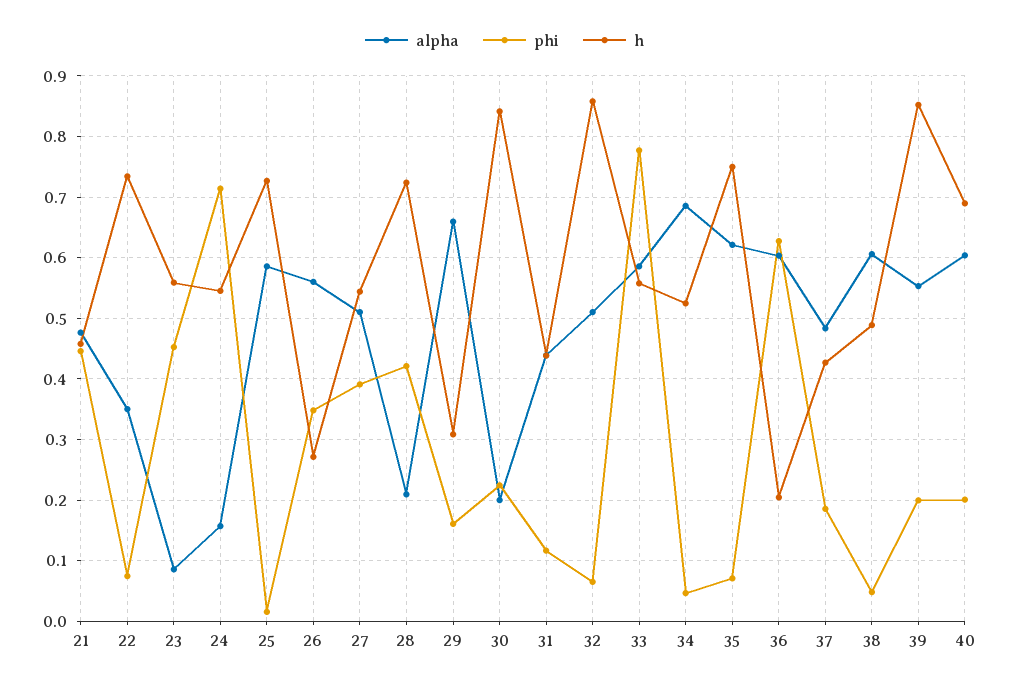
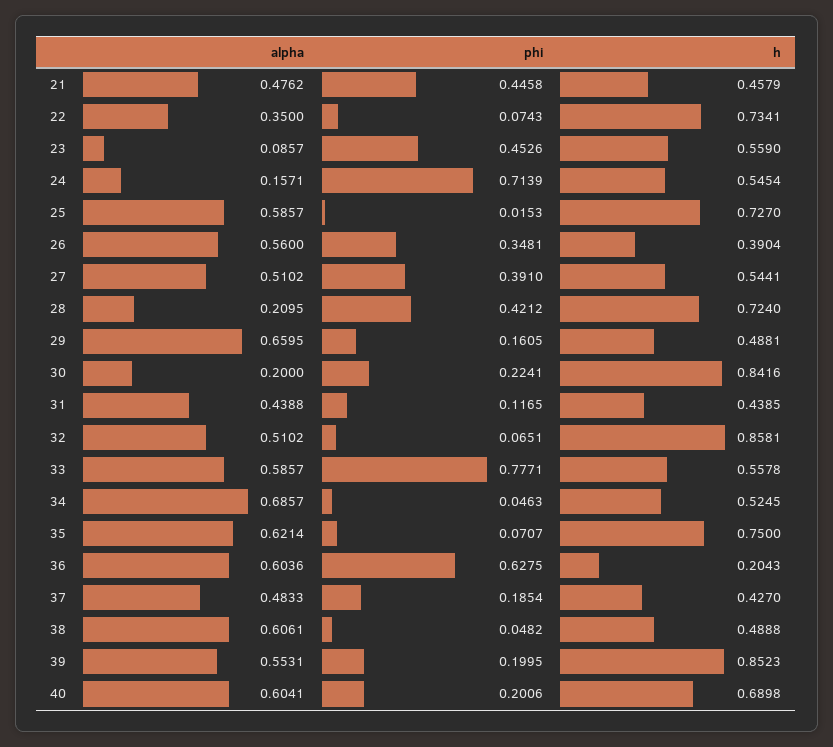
  {
    "alpha": {
      "21": 0.4762,
      "22": 0.35,
      "23": 0.0857,
      "24": 0.1571,
      "25": 0.5857,
      "26": 0.56,
      "27": 0.5102,
      "28": 0.2095,
      "29": 0.6595,
      "30": 0.2,
      "31": 0.4388,
      "32": 0.5102,
      "33": 0.5857,
      "34": 0.6857,
      "35": 0.6214,
      "36": 0.6036,
      "37": 0.4833,
      "38": 0.6061,
      "39": 0.5531,
      "40": 0.6041
    },
    "phi": {
      "21": 0.4458,
      "22": 0.0743,
      "23": 0.4526,
      "24": 0.7139,
      "25": 0.0153,
      "26": 0.3481,
      "27": 0.391,
      "28": 0.4212,
      "29": 0.1605,
      "30": 0.2241,
      "31": 0.1165,
      "32": 0.0651,
      "33": 0.7771,
      "34": 0.0463,
      "35": 0.0707,
      "36": 0.6275,
      "37": 0.1854,
      "38": 0.0482,
      "39": 0.1995,
      "40": 0.2006
    },
    "h": {
      "21": 0.4579,
      "22": 0.7341,
      "23": 0.559,
      "24": 0.5454,
      "25": 0.727,
-     "26": 0.27,
+     "26": 0.3904,
      "27": 0.5441,
      "28": 0.724,
-     "29": 0.31,
+     "29": 0.4881,
      "30": 0.8416,
      "31": 0.4385,
      "32": 0.8581,
      "33": 0.5578,
      "34": 0.5245,
      "35": 0.75,
      "36": 0.2043,
      "37": 0.427,
      "38": 0.4888,
      "39": 0.8523,
      "40": 0.6898
    }
  }

